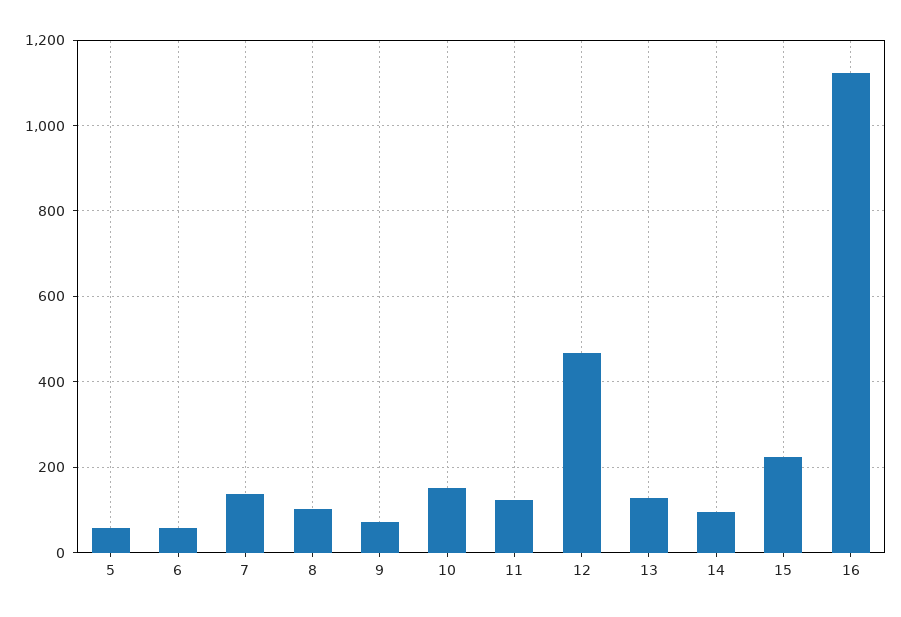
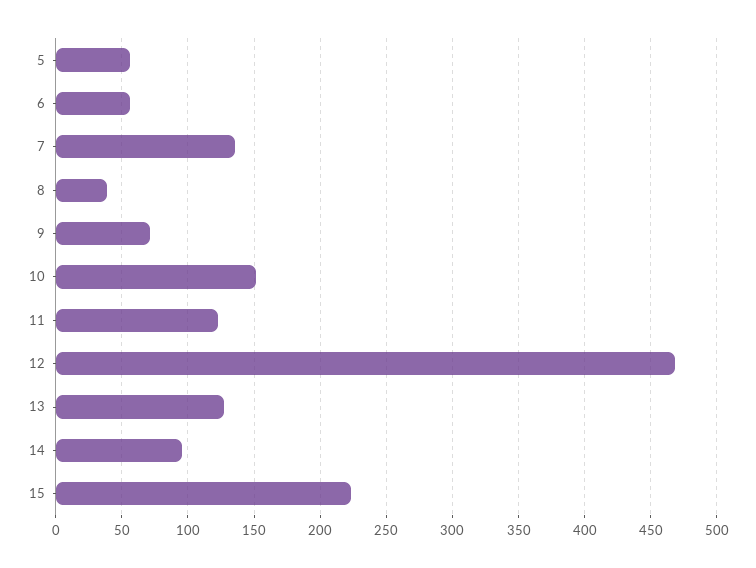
  {
    "5": 55,
    "6": 55,
    "7": 135,
-   "8": 100,
+   "8": 40,
    "9": 70,
    "10": 150,
    "11": 125,
    "12": 470,
    "13": 130,
    "14": 95,
-   "15": 225,
+   "15": 225
-   "16": 1120
  }

